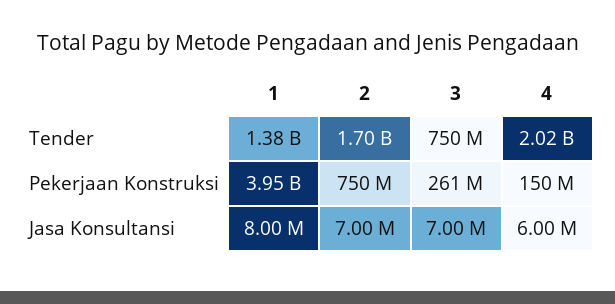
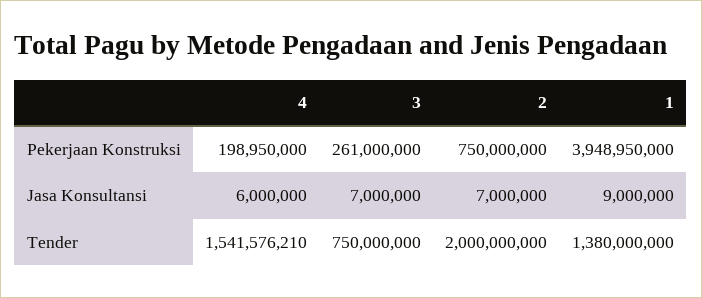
  {
    "1": {
      "Tender": 1380000000,
      "Pekerjaan Konstruksi": 3948950000,
-     "Jasa Konsultansi": 8000000
+     "Jasa Konsultansi": 9000000
    },
    "2": {
-     "Tender": 1700000000,
+     "Tender": 2000000000,
      "Pekerjaan Konstruksi": 750000000,
      "Jasa Konsultansi": 7000000
    },
    "3": {
      "Tender": 750000000,
      "Pekerjaan Konstruksi": 261000000,
      "Jasa Konsultansi": 7000000
    },
    "4": {
-     "Tender": 2020000000,
+     "Tender": 1541576210,
-     "Pekerjaan Konstruksi": 150000000,
+     "Pekerjaan Konstruksi": 198950000,
      "Jasa Konsultansi": 6000000
    }
  }

